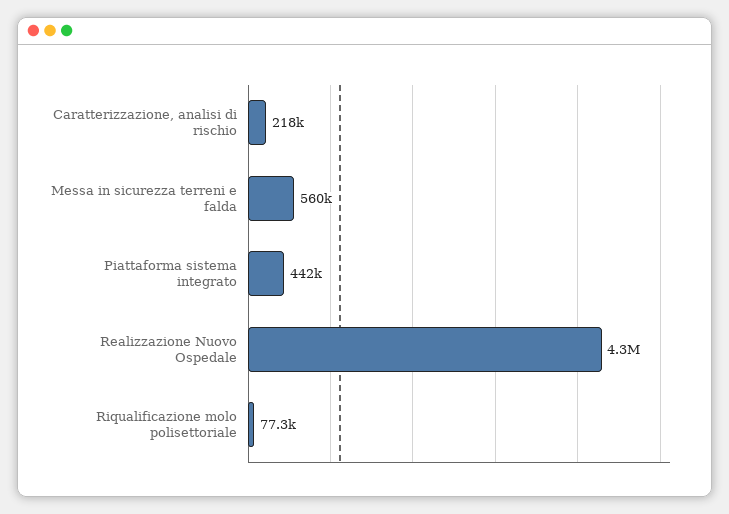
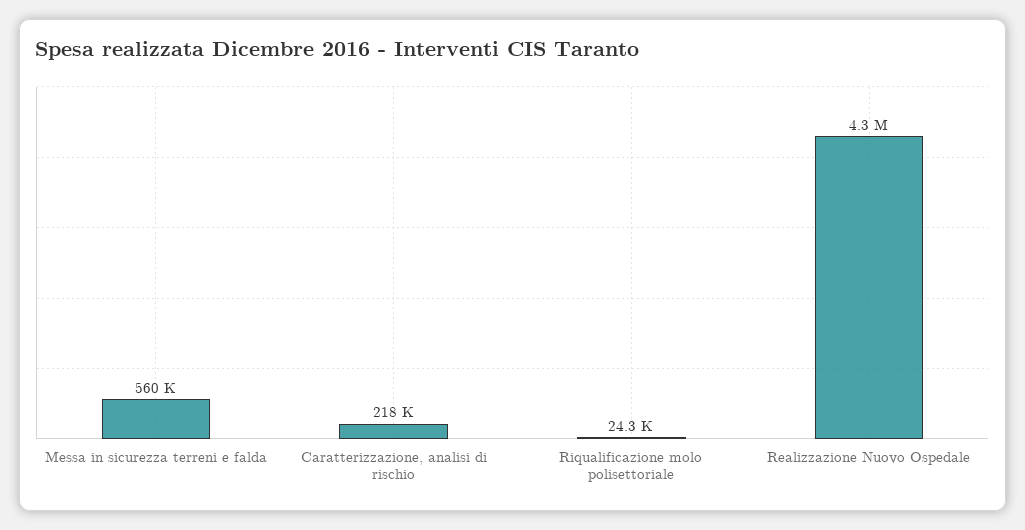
  {
    "Caratterizzazione, analisi di rischio": 218000,
    "Messa in sicurezza terreni e falda": 560000,
-   "Piattaforma sistema integrato": 442000,
    "Realizzazione Nuovo Ospedale": 4300000,
-   "Riqualificazione molo polisettoriale": 77300
+   "Riqualificazione molo polisettoriale": 24300
  }

